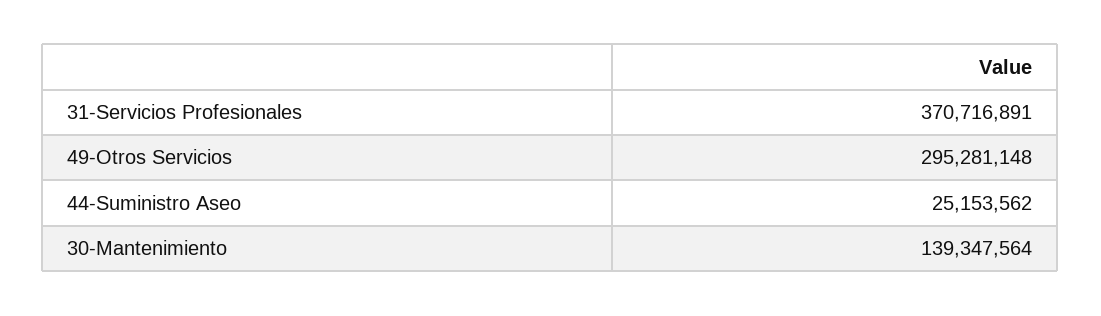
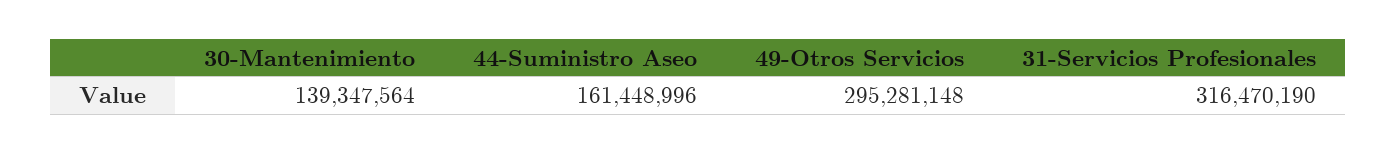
  {
-   "31-Servicios Profesionales": 370716891,
+   "31-Servicios Profesionales": 316470190,
    "49-Otros Servicios": 295281148,
-   "44-Suministro Aseo": 25153562,
+   "44-Suministro Aseo": 161448996,
    "30-Mantenimiento": 139347564
  }

